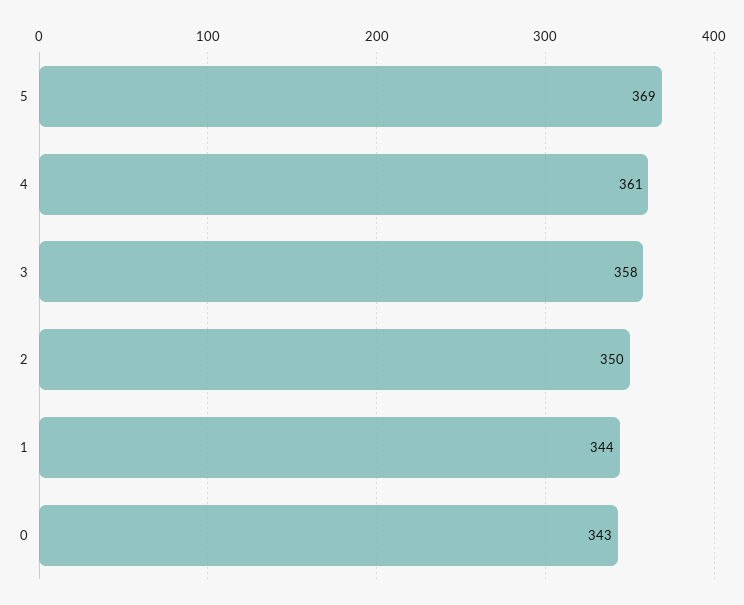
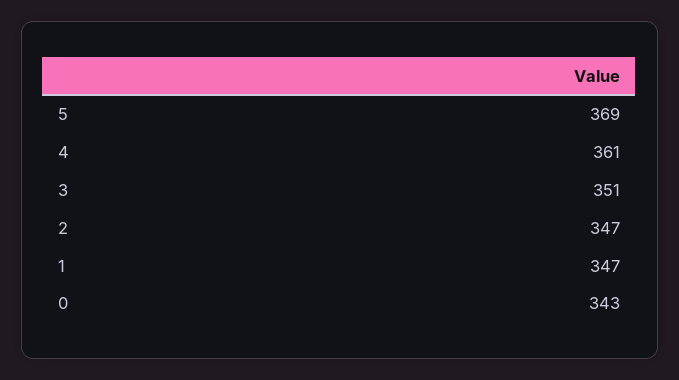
  {
    "5": 369,
    "4": 361,
-   "3": 358,
+   "3": 351,
-   "2": 350,
+   "2": 347,
-   "1": 344,
+   "1": 347,
    "0": 343
  }

